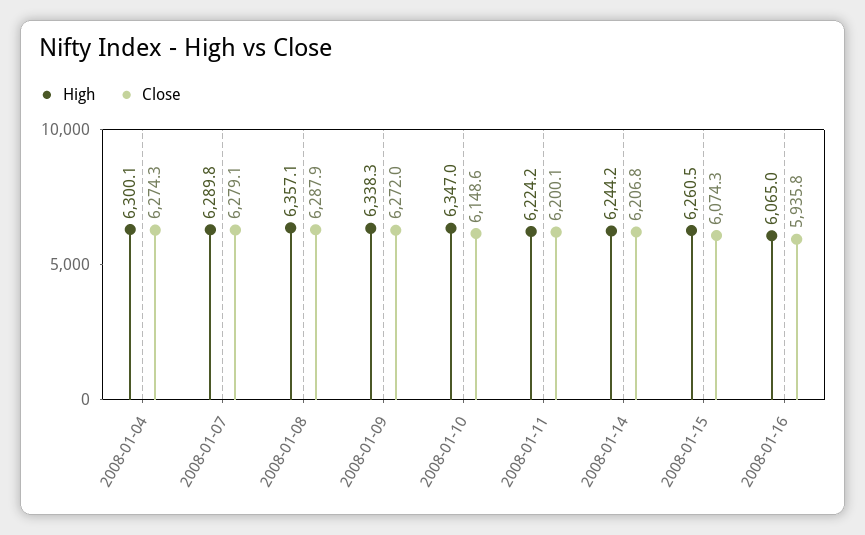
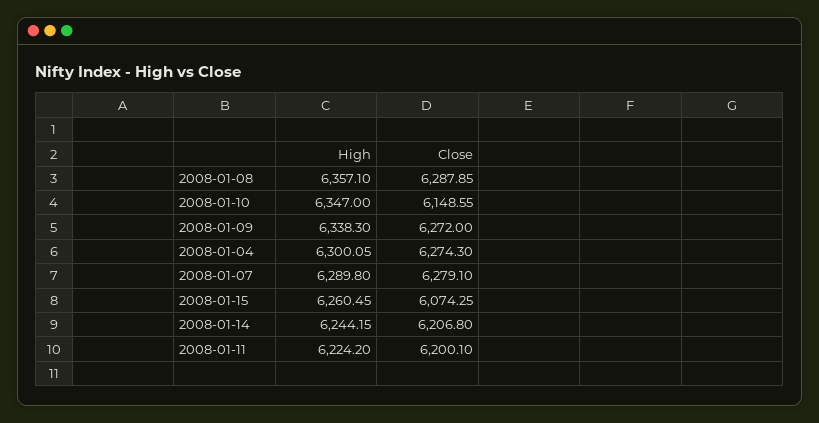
  {
    "High": {
      "2008-01-04": 6300.05,
      "2008-01-07": 6289.8,
      "2008-01-08": 6357.1,
      "2008-01-09": 6338.3,
      "2008-01-10": 6347,
      "2008-01-11": 6224.2,
      "2008-01-14": 6244.15,
-     "2008-01-15": 6260.45,
+     "2008-01-15": 6260.45
-     "2008-01-16": 6065
    },
    "Close": {
      "2008-01-04": 6274.3,
      "2008-01-07": 6279.1,
      "2008-01-08": 6287.85,
      "2008-01-09": 6272,
      "2008-01-10": 6148.55,
      "2008-01-11": 6200.1,
      "2008-01-14": 6206.8,
-     "2008-01-15": 6074.25,
+     "2008-01-15": 6074.25
-     "2008-01-16": 5935.8
    }
  }

